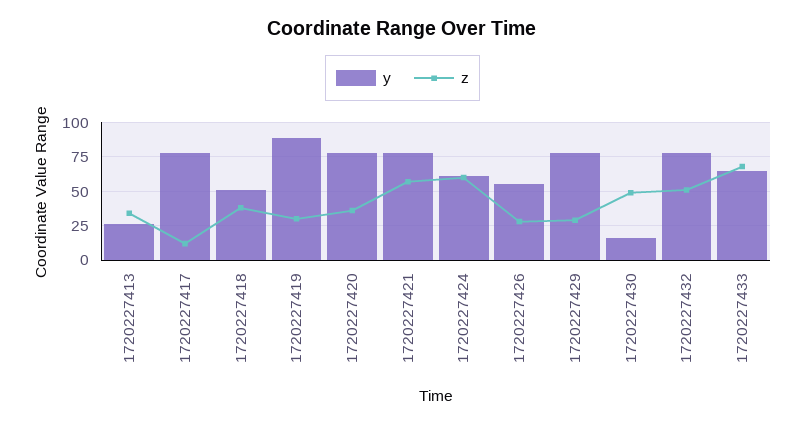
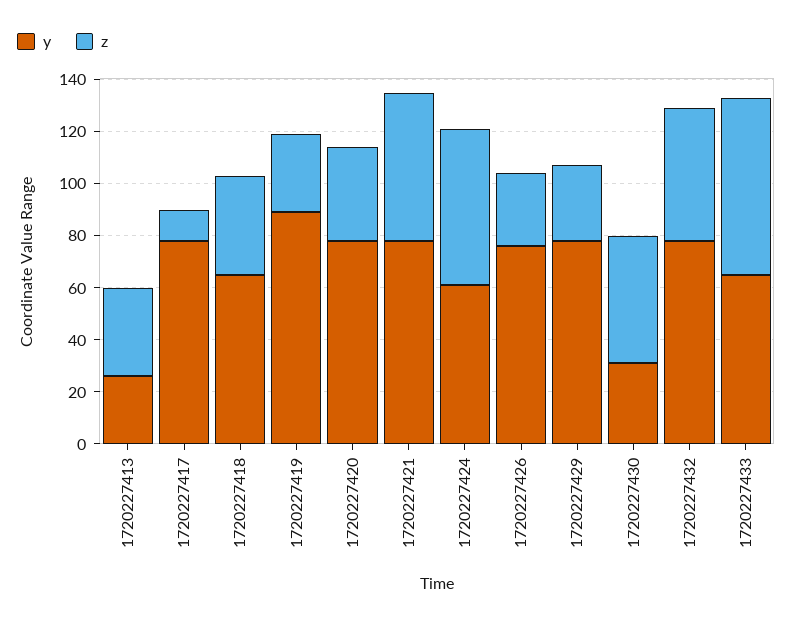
  {
    "y": {
      "1720227413": 25,
      "1720227417": 80,
-     "1720227418": 50,
+     "1720227418": 65,
      "1720227419": 90,
      "1720227420": 80,
      "1720227421": 80,
      "1720227424": 60,
-     "1720227426": 55,
+     "1720227426": 75,
      "1720227429": 80,
-     "1720227430": 15,
+     "1720227430": 30,
      "1720227432": 80,
      "1720227433": 65
    },
    "z": {
      "1720227413": 35,
      "1720227417": 10,
      "1720227418": 40,
      "1720227419": 30,
      "1720227420": 35,
      "1720227421": 55,
      "1720227424": 60,
      "1720227426": 30,
      "1720227429": 30,
      "1720227430": 50,
      "1720227432": 50,
      "1720227433": 70
    }
  }

